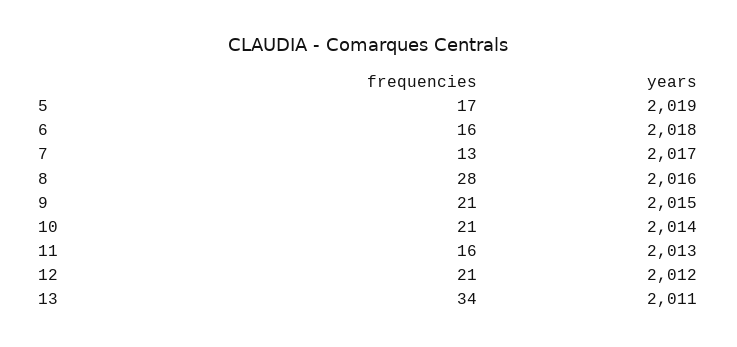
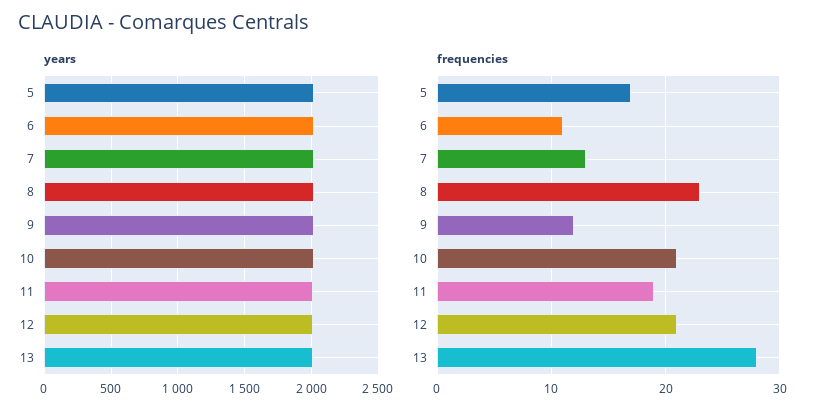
  {
    "frequencies": {
      "5": 17,
-     "6": 16,
+     "6": 11,
      "7": 13,
-     "8": 28,
+     "8": 23,
-     "9": 21,
+     "9": 12,
      "10": 21,
-     "11": 16,
+     "11": 19,
      "12": 21,
-     "13": 34
+     "13": 28
    },
    "years": {
      "5": 2019,
      "6": 2018,
      "7": 2017,
      "8": 2016,
      "9": 2015,
      "10": 2014,
      "11": 2013,
      "12": 2012,
      "13": 2011
    }
  }

